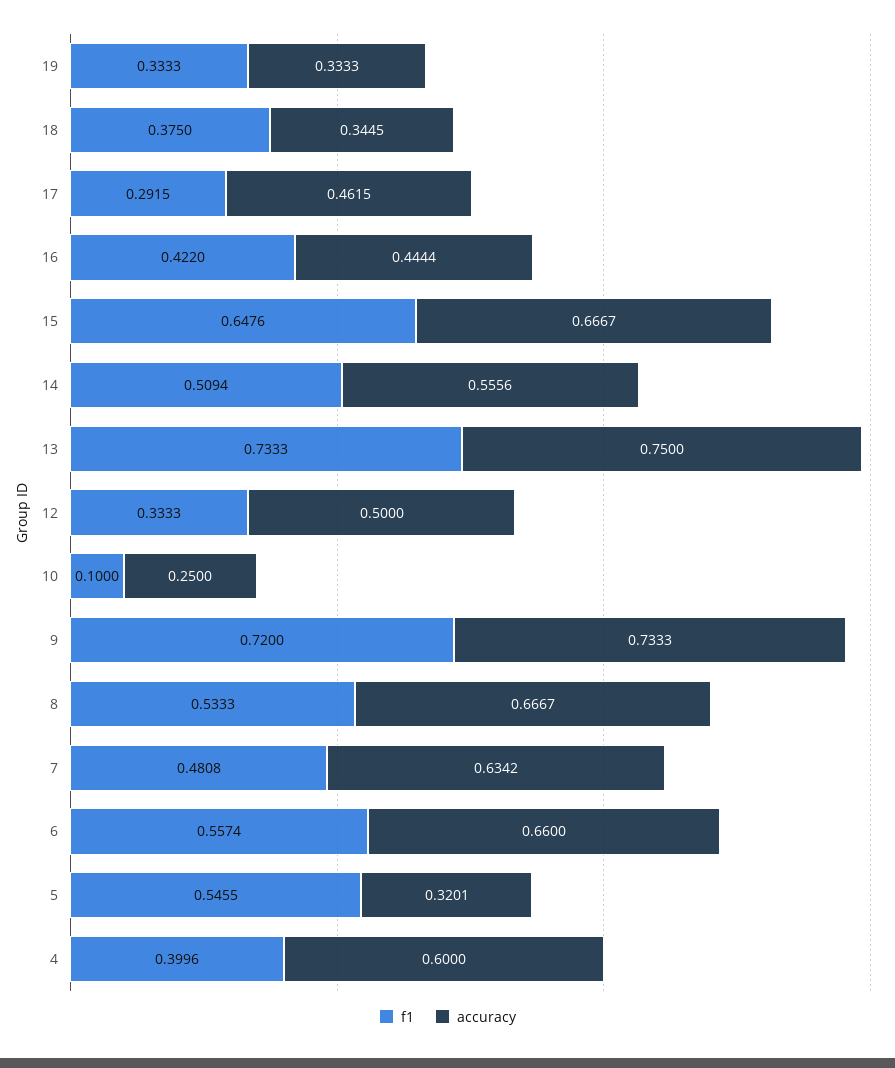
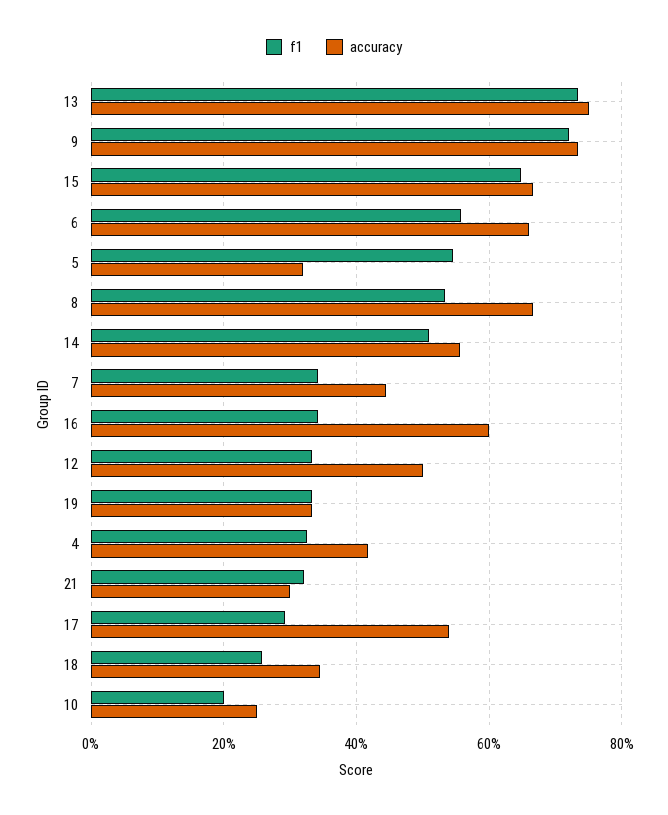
  {
    "f1": {
      "19": 0.3333,
-     "18": 0.375,
+     "18": 0.26,
      "17": 0.2915,
-     "16": 0.422,
+     "16": 0.34,
      "15": 0.6476,
      "14": 0.5094,
      "13": 0.7333,
      "12": 0.3333,
-     "10": 0.1,
+     "10": 0.2,
      "9": 0.72,
      "8": 0.5333,
-     "7": 0.4808,
+     "7": 0.34,
      "6": 0.5574,
      "5": 0.5455,
-     "4": 0.3996
+     "4": 0.32,
+     "21": 0.32
    },
    "accuracy": {
      "19": 0.3333,
      "18": 0.3445,
-     "17": 0.4615,
+     "17": 0.54,
-     "16": 0.4444,
+     "16": 0.6,
      "15": 0.6667,
      "14": 0.5556,
      "13": 0.75,
      "12": 0.5,
      "10": 0.25,
      "9": 0.7333,
      "8": 0.6667,
-     "7": 0.6342,
+     "7": 0.44,
      "6": 0.66,
      "5": 0.3201,
-     "4": 0.6
+     "4": 0.42,
+     "21": 0.3
    }
  }

